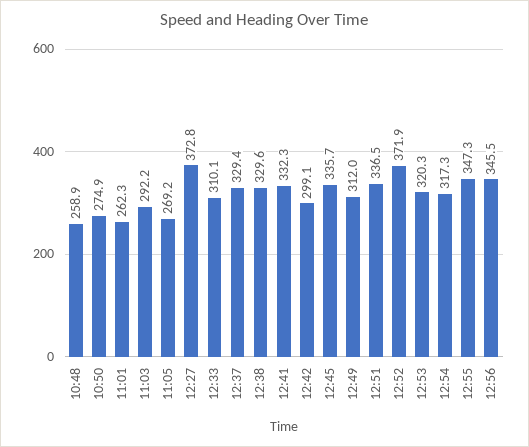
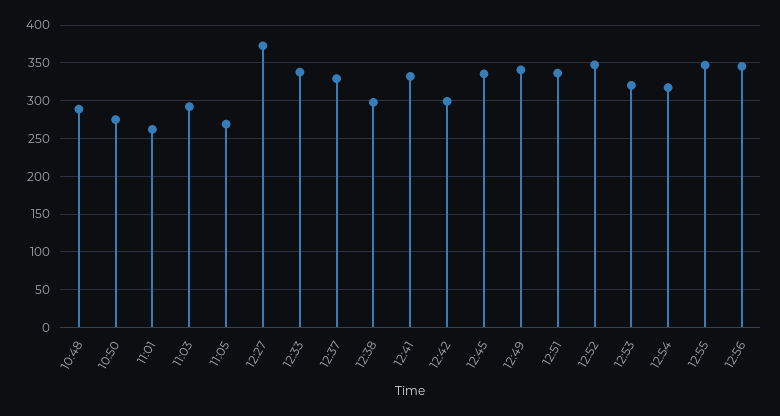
  {
-   "10:48": 258.9,
+   "10:48": 290,
    "10:50": 274.9,
    "11:01": 262.3,
    "11:03": 292.2,
    "11:05": 269.2,
    "12:27": 372.8,
-   "12:33": 310.1,
+   "12:33": 340,
    "12:37": 329.4,
-   "12:38": 329.6,
+   "12:38": 300,
    "12:41": 332.3,
    "12:42": 299.1,
    "12:45": 335.7,
-   "12:49": 312,
+   "12:49": 340,
    "12:51": 336.5,
-   "12:52": 371.9,
+   "12:52": 350,
    "12:53": 320.3,
    "12:54": 317.3,
    "12:55": 347.3,
    "12:56": 345.5
  }

